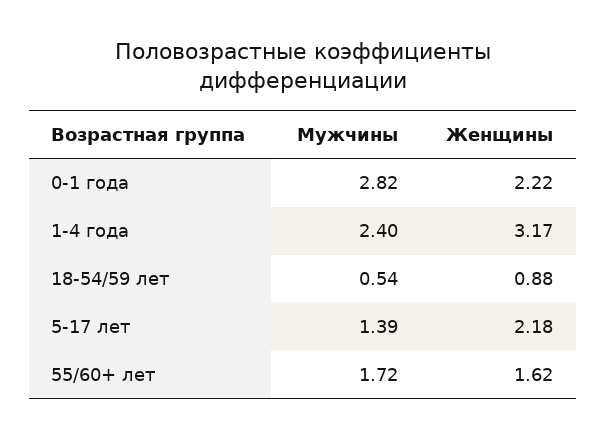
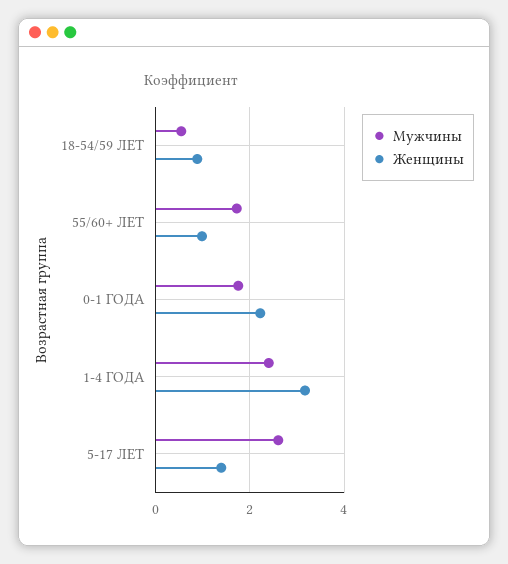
  {
    "Мужчины": {
-     "0-1 года": 2.82,
+     "0-1 года": 1.8,
      "1-4 года": 2.4,
      "18-54/59 лет": 0.54,
-     "5-17 лет": 1.39,
+     "5-17 лет": 2.6,
      "55/60+ лет": 1.72
    },
    "Женщины": {
      "0-1 года": 2.22,
      "1-4 года": 3.17,
      "18-54/59 лет": 0.88,
-     "5-17 лет": 2.18,
+     "5-17 лет": 1.4,
-     "55/60+ лет": 1.62
+     "55/60+ лет": 1
    }
  }

